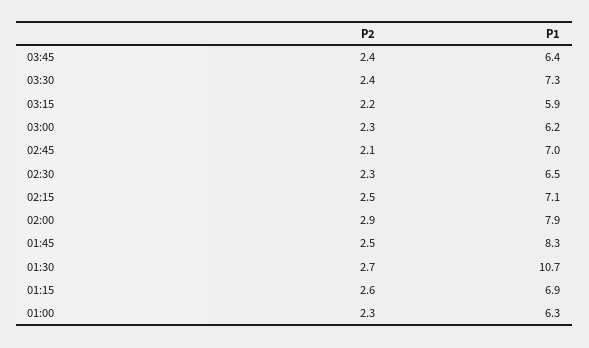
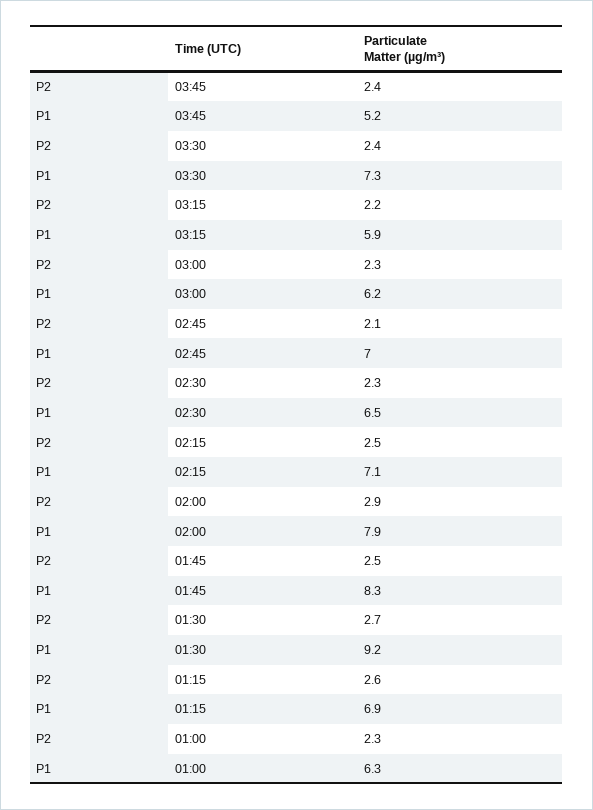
  {
    "P2": {
      "03:45": 2.4,
      "03:30": 2.4,
      "03:15": 2.2,
      "03:00": 2.3,
      "02:45": 2.1,
      "02:30": 2.3,
      "02:15": 2.5,
      "02:00": 2.9,
      "01:45": 2.5,
      "01:30": 2.7,
      "01:15": 2.6,
      "01:00": 2.3
    },
    "P1": {
-     "03:45": 6.4,
+     "03:45": 5.2,
      "03:30": 7.3,
      "03:15": 5.9,
      "03:00": 6.2,
      "02:45": 7,
      "02:30": 6.5,
      "02:15": 7.1,
      "02:00": 7.9,
      "01:45": 8.3,
-     "01:30": 10.7,
+     "01:30": 9.2,
      "01:15": 6.9,
      "01:00": 6.3
    }
  }

